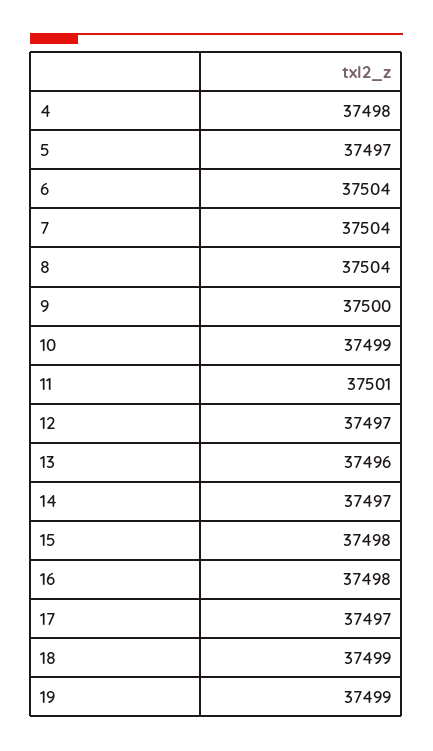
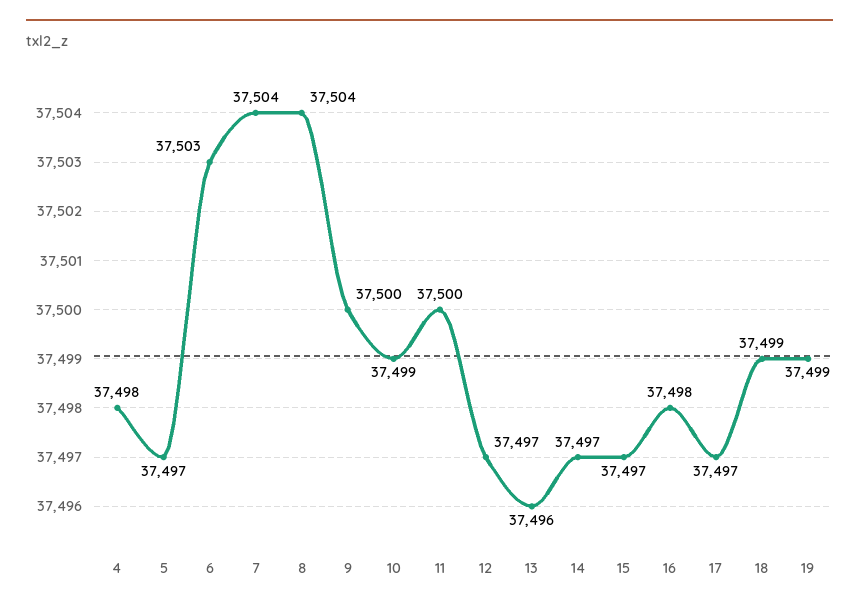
  {
    "4": 37498,
    "5": 37497,
-   "6": 37504,
+   "6": 37503,
    "7": 37504,
    "8": 37504,
    "9": 37500,
    "10": 37499,
-   "11": 37501,
+   "11": 37500,
    "12": 37497,
    "13": 37496,
    "14": 37497,
-   "15": 37498,
+   "15": 37497,
    "16": 37498,
    "17": 37497,
    "18": 37499,
    "19": 37499
  }

